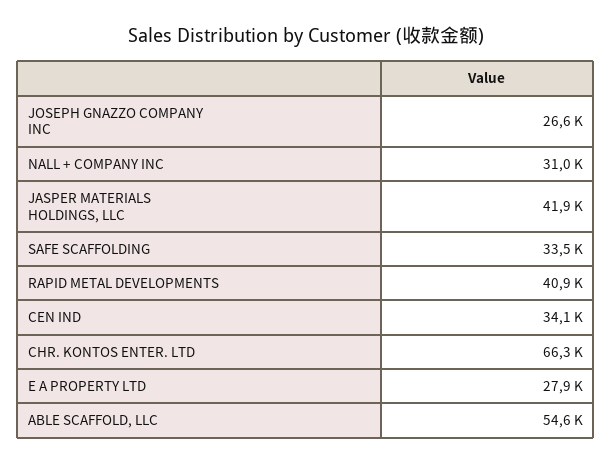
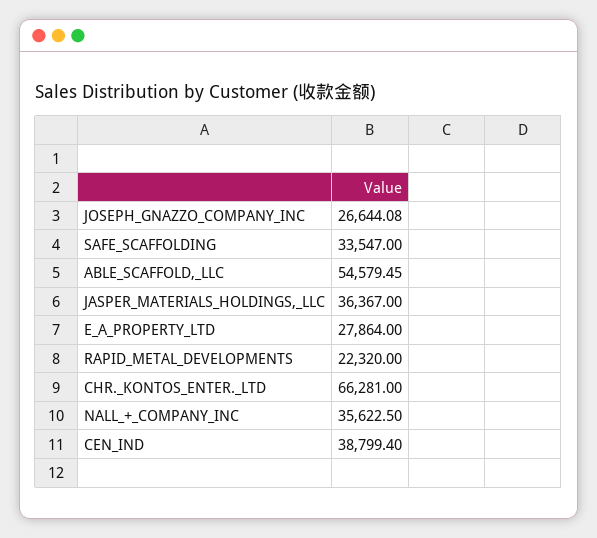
  {
    "JOSEPH GNAZZO COMPANY INC": 26644.08,
-   "NALL + COMPANY INC": 31000,
+   "NALL + COMPANY INC": 35622.5,
-   "JASPER MATERIALS HOLDINGS, LLC": 41900,
+   "JASPER MATERIALS HOLDINGS, LLC": 36367,
    "SAFE SCAFFOLDING": 33547,
-   "RAPID METAL DEVELOPMENTS": 40900,
+   "RAPID METAL DEVELOPMENTS": 22320,
-   "CEN IND": 34100,
+   "CEN IND": 38799.4,
    "CHR. KONTOS ENTER. LTD": 66281,
    "E A PROPERTY LTD": 27864,
    "ABLE SCAFFOLD, LLC": 54579.45
  }

